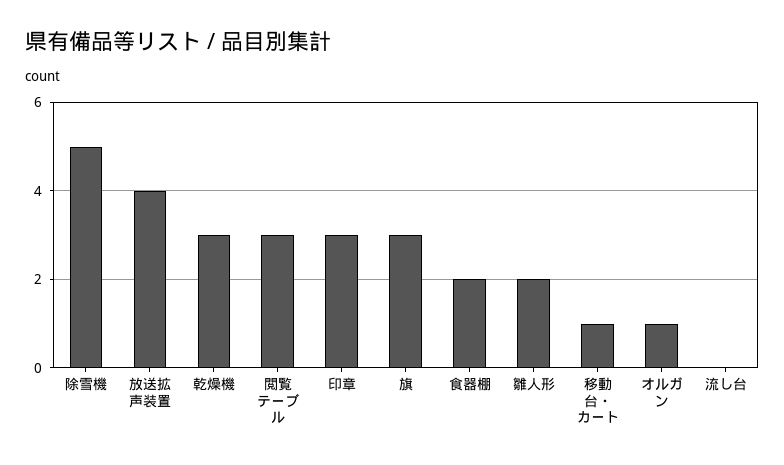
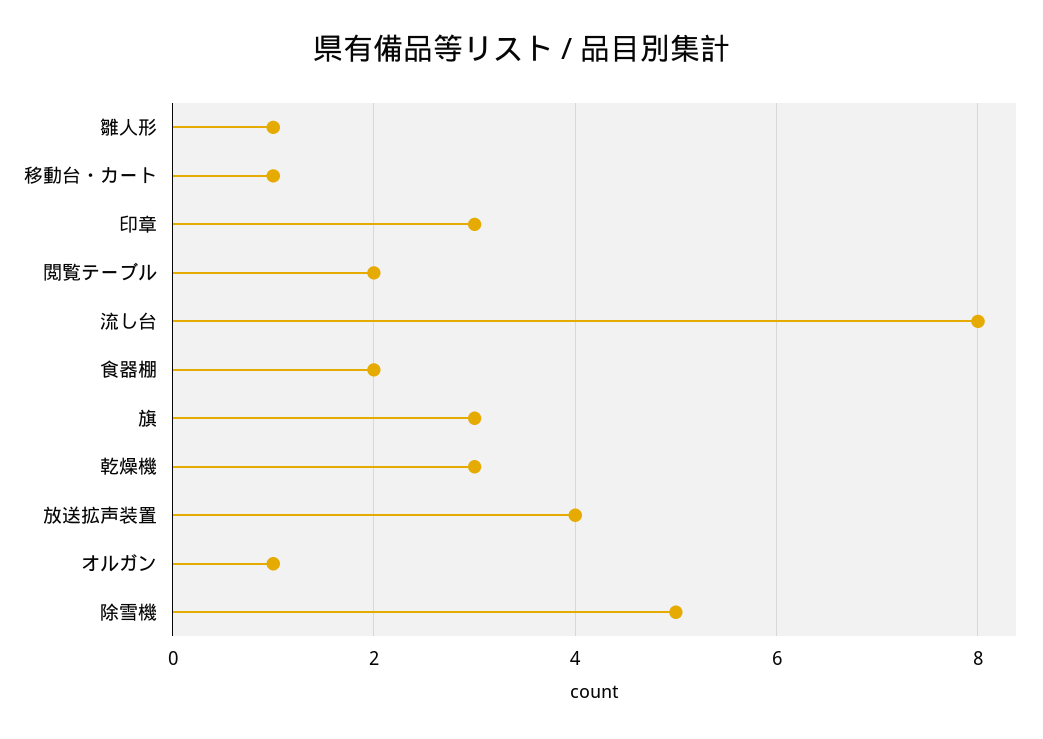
  {
    "除雪機": 5,
    "放送拡声装置": 4,
    "乾燥機": 3,
-   "閲覧テーブル": 3,
+   "閲覧テーブル": 2,
    "印章": 3,
    "旗": 3,
    "食器棚": 2,
-   "雛人形": 2,
+   "雛人形": 1,
    "移動台・カート": 1,
    "オルガン": 1,
-   "流し台": 0
+   "流し台": 8
  }

